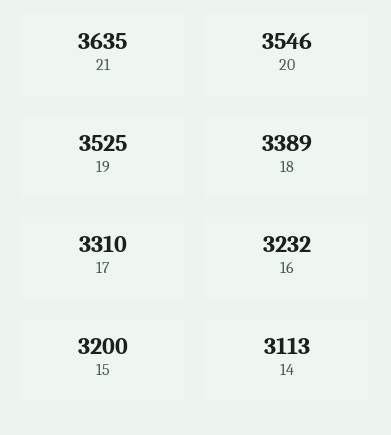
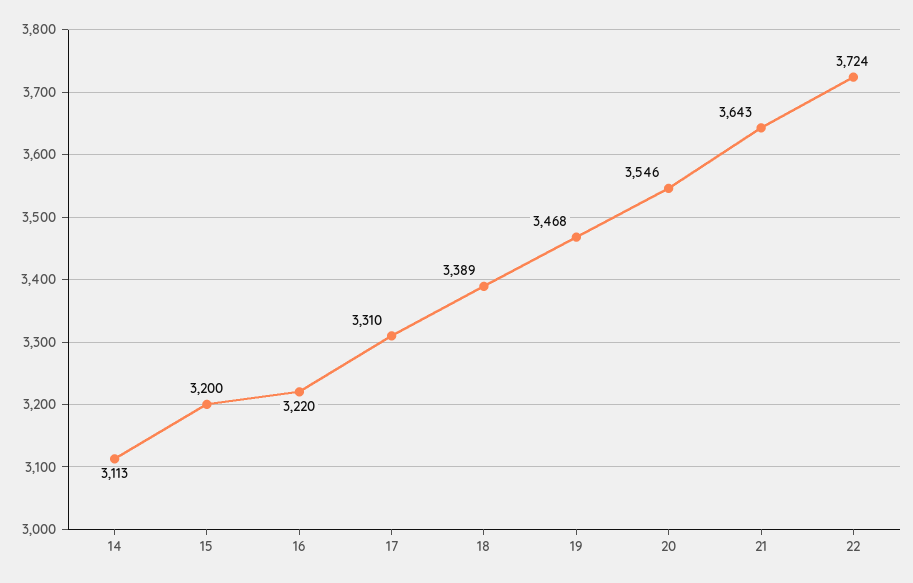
  {
-   "21": 3635,
+   "21": 3643,
    "20": 3546,
-   "19": 3525,
+   "19": 3468,
    "18": 3389,
    "17": 3310,
-   "16": 3232,
+   "16": 3220,
    "15": 3200,
-   "14": 3113
+   "14": 3113,
+   "22": 3724
  }

